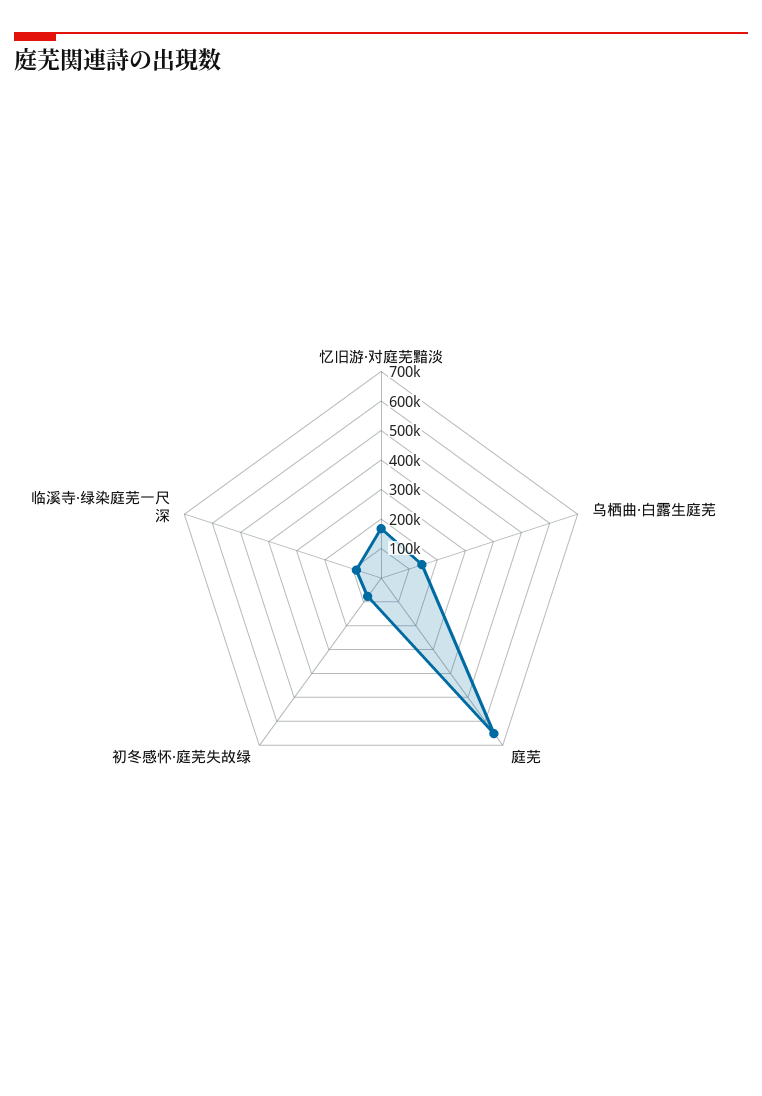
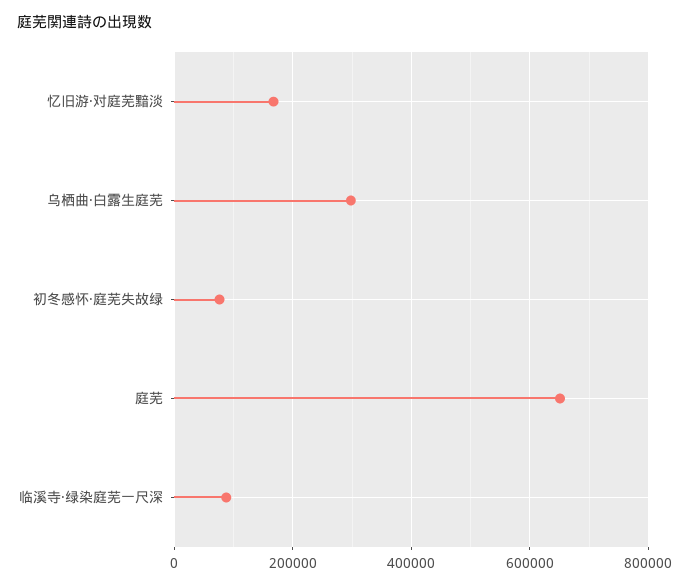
  {
    "忆旧游·对庭芜黯淡": 160000,
-   "乌栖曲·白露生庭芜": 150000,
+   "乌栖曲·白露生庭芜": 300000,
    "庭芜": 660000,
    "初冬感怀·庭芜失故绿": 80000,
    "临溪寺·绿染庭芜一尺深": 80000
  }

